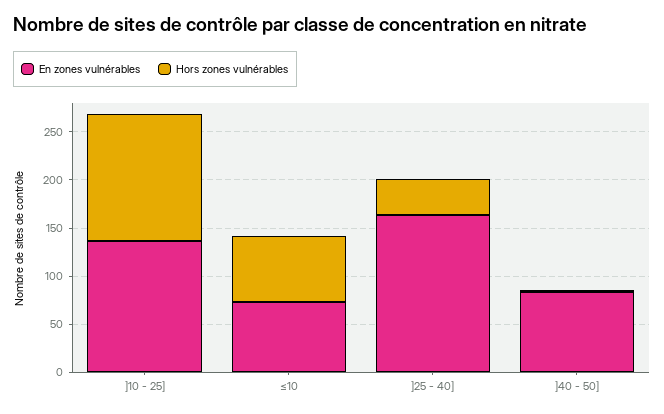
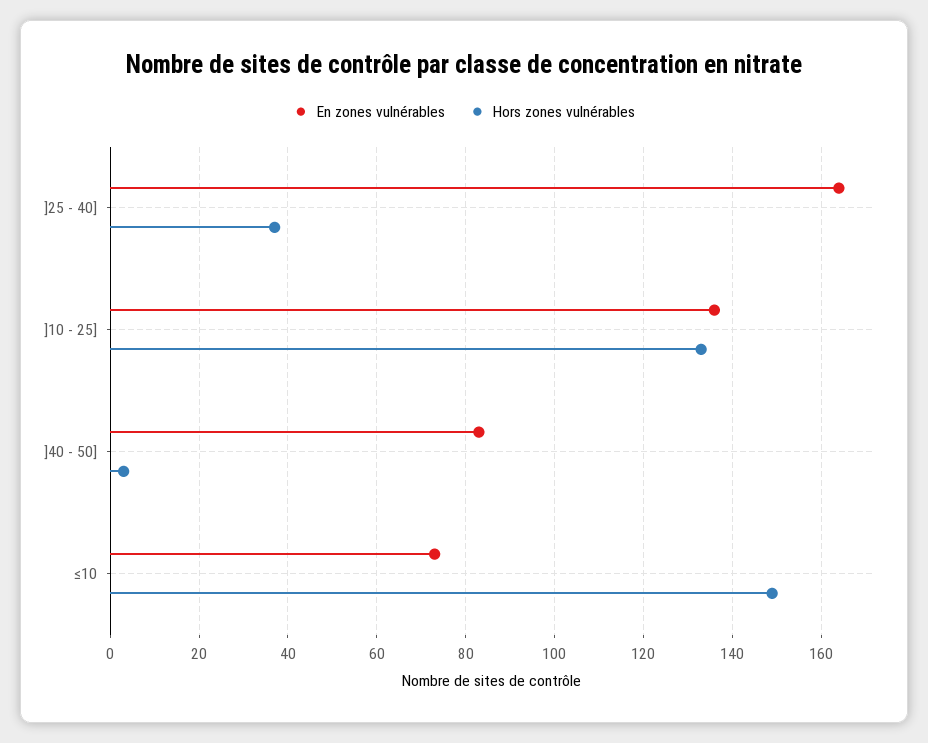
  {
    "En zones vulnérables": {
      "]10 - 25]": 135,
      "≤10": 75,
      "]25 - 40]": 165,
      "]40 - 50]": 85
    },
    "Hors zones vulnérables": {
      "]10 - 25]": 135,
-     "≤10": 70,
+     "≤10": 150,
      "]25 - 40]": 35,
      "]40 - 50]": 5
    }
  }

